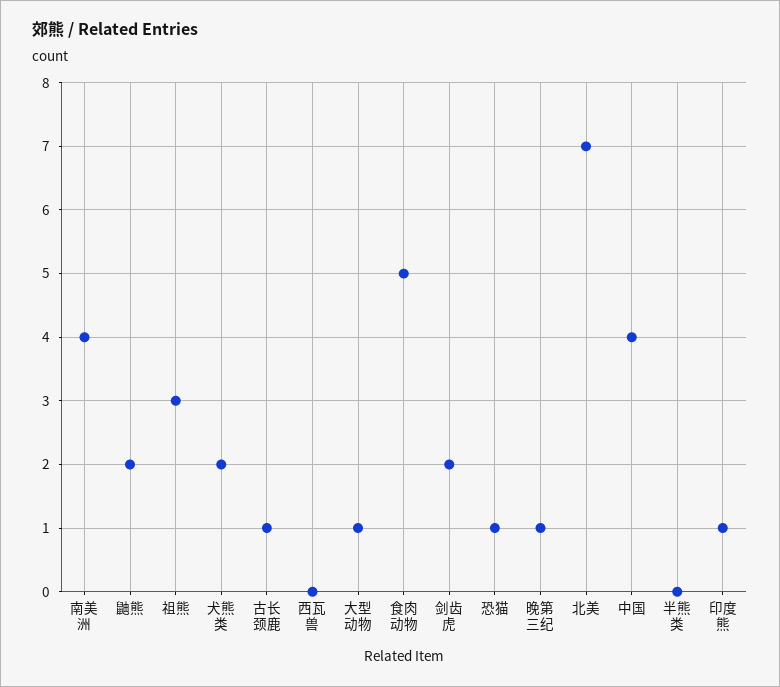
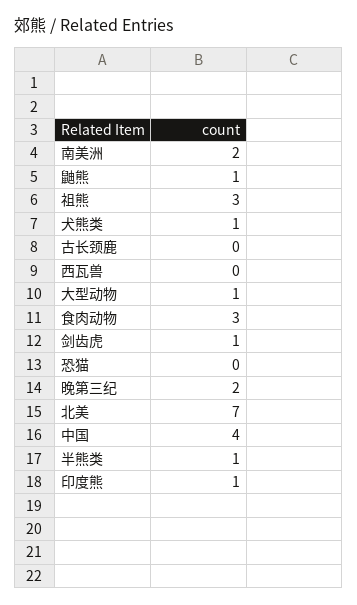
  {
-   "南美洲": 4,
+   "南美洲": 2,
-   "鼬熊": 2,
+   "鼬熊": 1,
    "祖熊": 3,
-   "犬熊类": 2,
+   "犬熊类": 1,
-   "古长颈鹿": 1,
+   "古长颈鹿": 0,
    "西瓦兽": 0,
    "大型动物": 1,
-   "食肉动物": 5,
+   "食肉动物": 3,
-   "剑齿虎": 2,
+   "剑齿虎": 1,
-   "恐猫": 1,
+   "恐猫": 0,
-   "晚第三纪": 1,
+   "晚第三纪": 2,
    "北美": 7,
    "中国": 4,
-   "半熊类": 0,
+   "半熊类": 1,
    "印度熊": 1
  }

